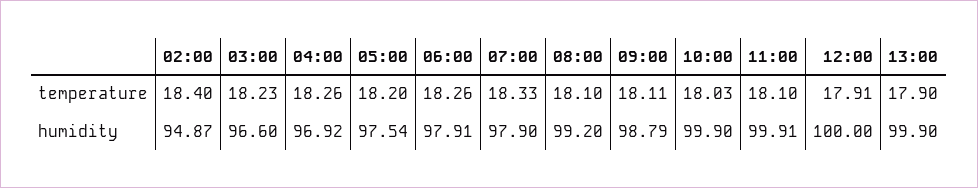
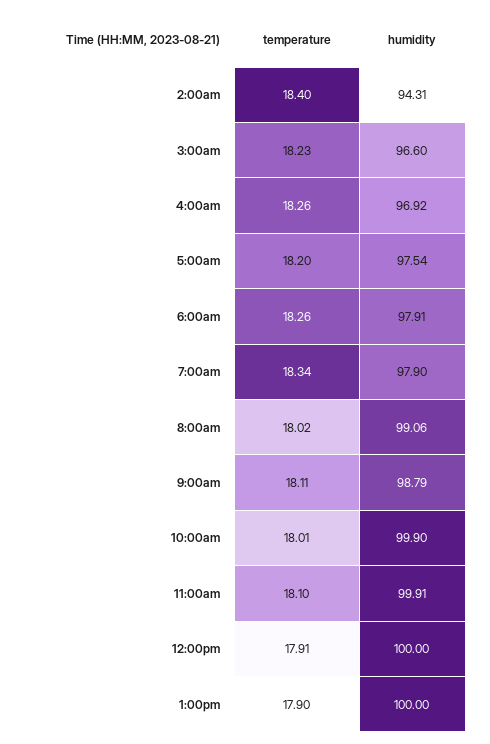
  {
    "02:00": {
      "temperature": 18.4,
-     "humidity": 94.87
+     "humidity": 94.31
    },
    "03:00": {
      "temperature": 18.23,
      "humidity": 96.6
    },
    "04:00": {
      "temperature": 18.26,
      "humidity": 96.92
    },
    "05:00": {
      "temperature": 18.2,
      "humidity": 97.54
    },
    "06:00": {
      "temperature": 18.26,
      "humidity": 97.91
    },
    "07:00": {
-     "temperature": 18.33,
+     "temperature": 18.34,
      "humidity": 97.9
    },
    "08:00": {
-     "temperature": 18.1,
+     "temperature": 18.02,
-     "humidity": 99.2
+     "humidity": 99.06
    },
    "09:00": {
      "temperature": 18.11,
      "humidity": 98.79
    },
    "10:00": {
-     "temperature": 18.03,
+     "temperature": 18.01,
      "humidity": 99.9
    },
    "11:00": {
      "temperature": 18.1,
      "humidity": 99.91
    },
    "12:00": {
      "temperature": 17.91,
      "humidity": 100
    },
    "13:00": {
      "temperature": 17.9,
-     "humidity": 99.9
+     "humidity": 100
    }
  }

